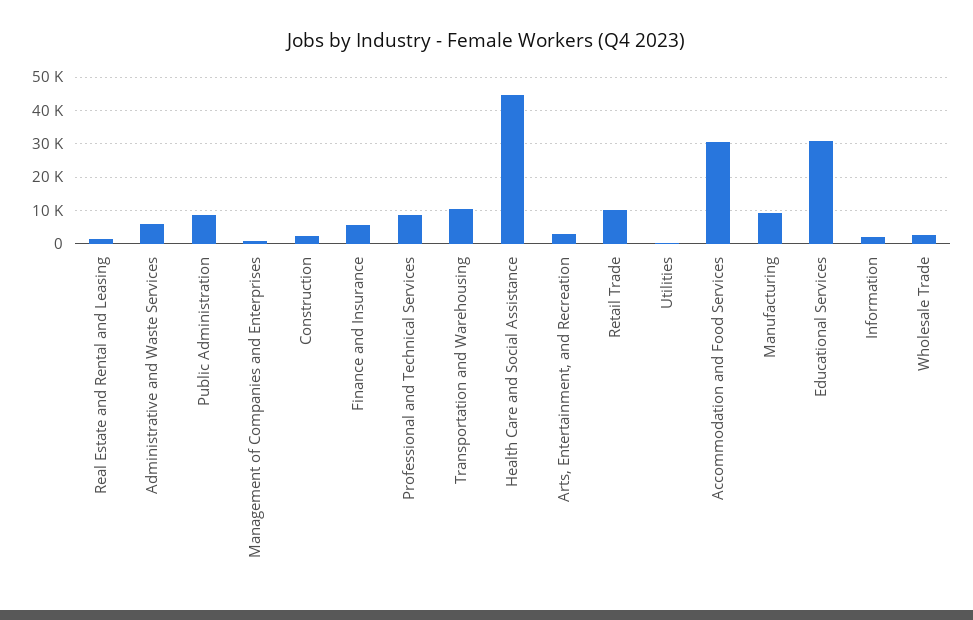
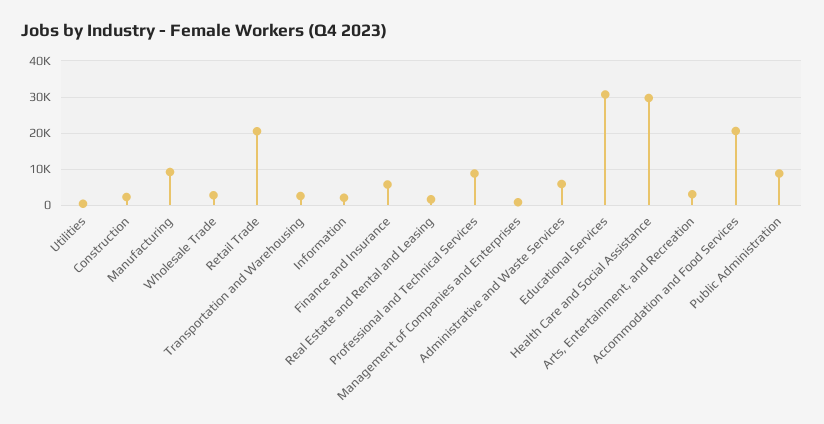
  {
    "Real Estate and Rental and Leasing": 2000,
    "Administrative and Waste Services": 6000,
    "Public Administration": 8000,
    "Management of Companies and Enterprises": 0,
    "Construction": 2000,
    "Finance and Insurance": 6000,
    "Professional and Technical Services": 8000,
-   "Transportation and Warehousing": 10000,
+   "Transportation and Warehousing": 2000,
-   "Health Care and Social Assistance": 44000,
+   "Health Care and Social Assistance": 30000,
    "Arts, Entertainment, and Recreation": 4000,
-   "Retail Trade": 10000,
+   "Retail Trade": 20000,
    "Utilities": 0,
-   "Accommodation and Food Services": 30000,
+   "Accommodation and Food Services": 20000,
    "Manufacturing": 10000,
    "Educational Services": 30000,
    "Information": 2000,
    "Wholesale Trade": 2000
  }

